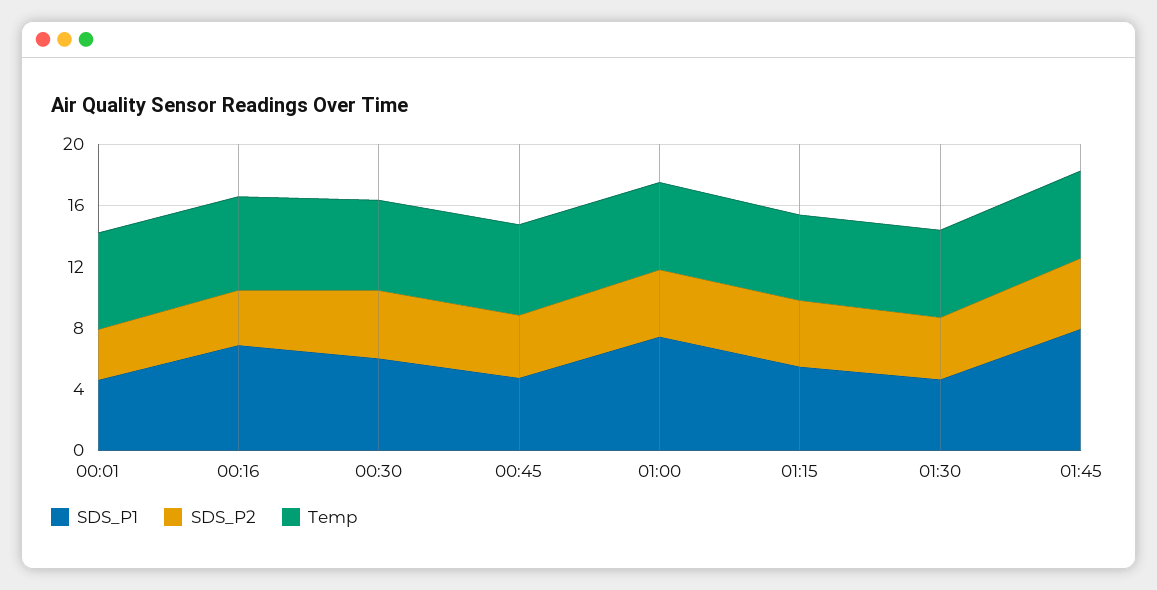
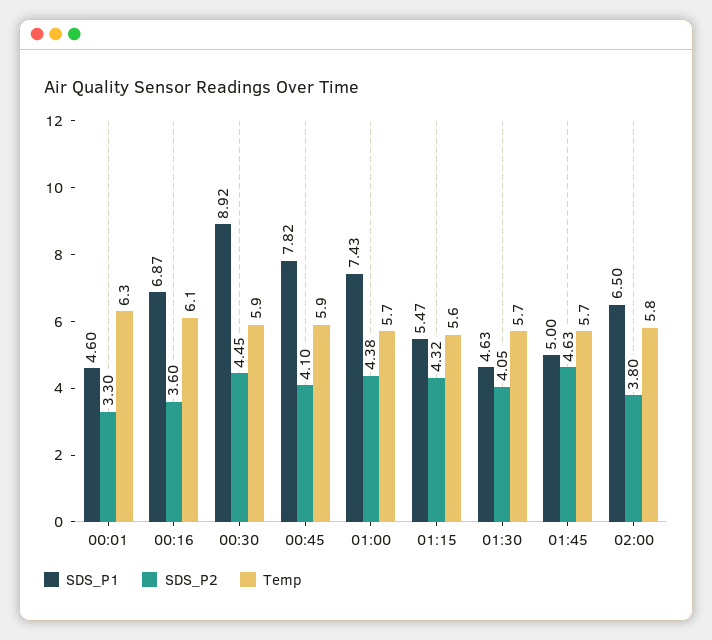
  {
    "SDS_P1": {
      "00:01": 4.6,
      "00:16": 6.87,
-     "00:30": 6,
+     "00:30": 8.92,
-     "00:45": 5,
+     "00:45": 7.82,
      "01:00": 7.43,
      "01:15": 5.47,
      "01:30": 4.63,
-     "01:45": 8
+     "01:45": 5,
+     "02:00": 6.5
    },
    "SDS_P2": {
      "00:01": 3.3,
      "00:16": 3.6,
      "00:30": 4.45,
      "00:45": 4.1,
      "01:00": 4.38,
      "01:15": 4.32,
      "01:30": 4.05,
-     "01:45": 4.63
+     "01:45": 4.63,
+     "02:00": 3.8
    },
    "Temp": {
      "00:01": 6.3,
      "00:16": 6.1,
      "00:30": 5.9,
      "00:45": 5.9,
      "01:00": 5.7,
      "01:15": 5.6,
      "01:30": 5.7,
-     "01:45": 5.7
+     "01:45": 5.7,
+     "02:00": 5.8
    }
  }

